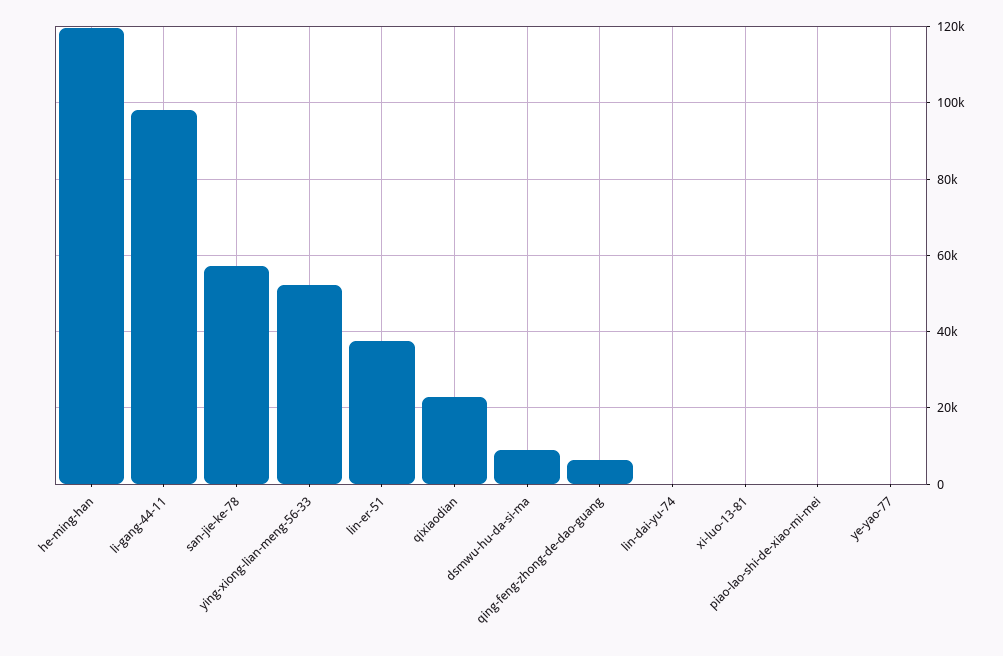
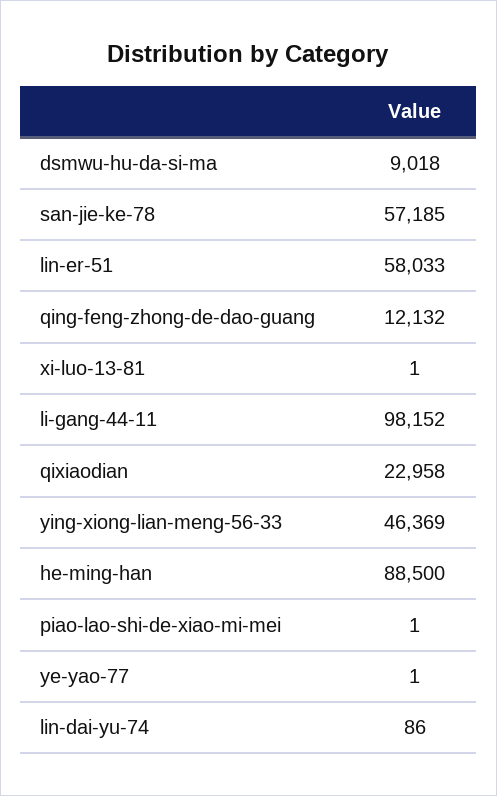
  {
-   "he-ming-han": 120000,
+   "he-ming-han": 88500,
    "li-gang-44-11": 98152,
    "san-jie-ke-78": 57185,
-   "ying-xiong-lian-meng-56-33": 52000,
+   "ying-xiong-lian-meng-56-33": 46369,
-   "lin-er-51": 38000,
+   "lin-er-51": 58033,
    "qixiaodian": 22958,
    "dsmwu-hu-da-si-ma": 9018,
-   "qing-feng-zhong-de-dao-guang": 6000,
+   "qing-feng-zhong-de-dao-guang": 12132,
    "lin-dai-yu-74": 86,
    "xi-luo-13-81": 1,
    "piao-lao-shi-de-xiao-mi-mei": 1,
    "ye-yao-77": 1
  }

